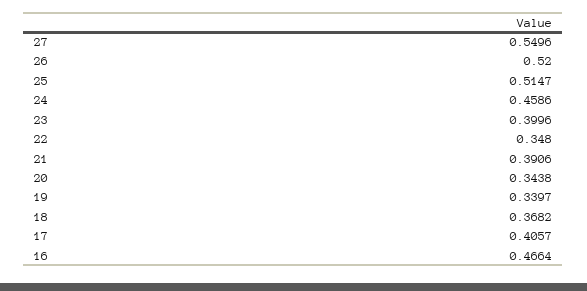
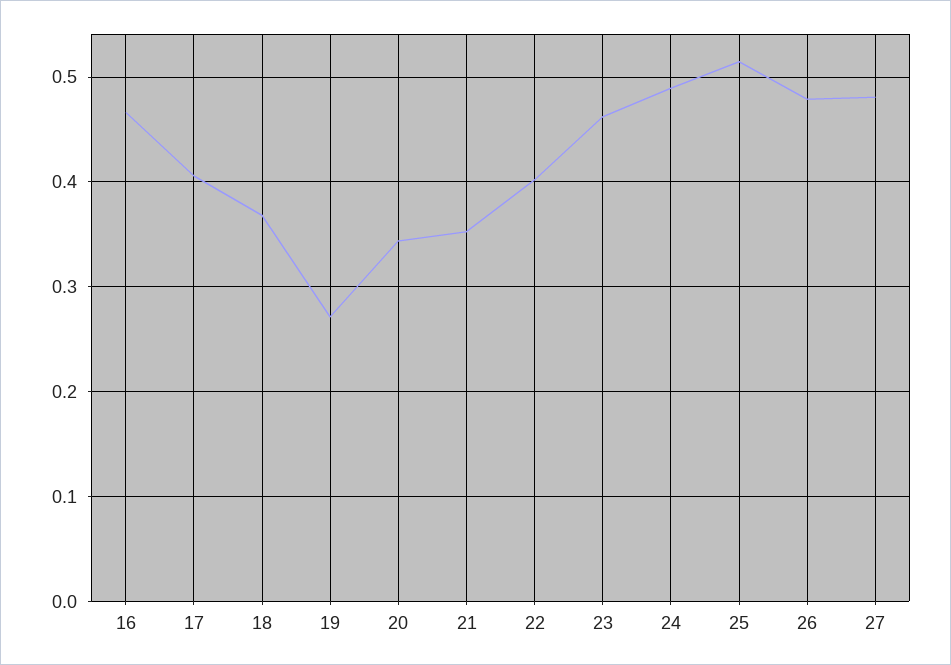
  {
-   "27": 0.5496,
+   "27": 0.48,
-   "26": 0.52,
+   "26": 0.48,
    "25": 0.5147,
-   "24": 0.4586,
+   "24": 0.49,
-   "23": 0.3996,
+   "23": 0.46,
-   "22": 0.348,
+   "22": 0.4,
-   "21": 0.3906,
+   "21": 0.35,
    "20": 0.3438,
-   "19": 0.3397,
+   "19": 0.27,
    "18": 0.3682,
    "17": 0.4057,
    "16": 0.4664
  }

